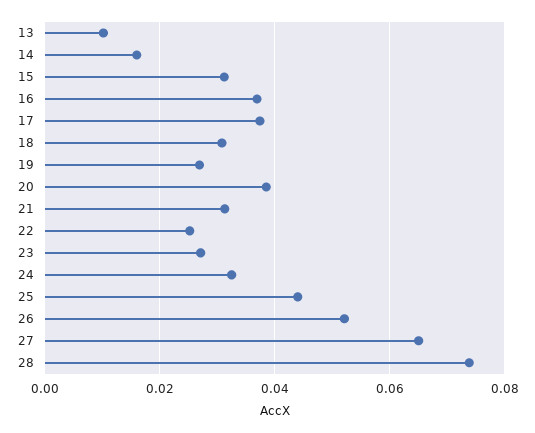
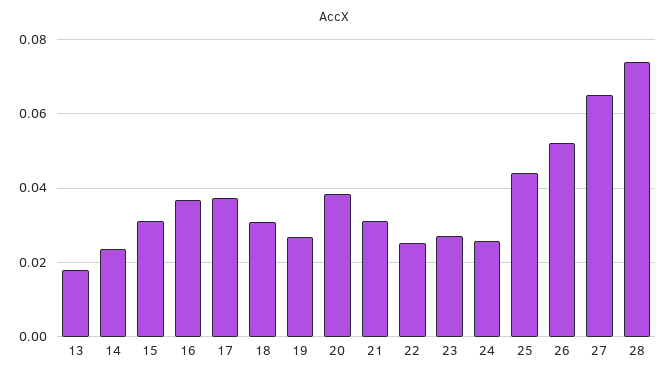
  {
-   "13": 0.01,
+   "13": 0.018,
-   "14": 0.016,
+   "14": 0.024,
    "15": 0.032,
    "16": 0.036,
    "17": 0.038,
    "18": 0.03,
    "19": 0.026,
    "20": 0.038,
    "21": 0.032,
    "22": 0.026,
    "23": 0.028,
-   "24": 0.032,
+   "24": 0.026,
    "25": 0.044,
    "26": 0.052,
    "27": 0.066,
    "28": 0.074
  }

